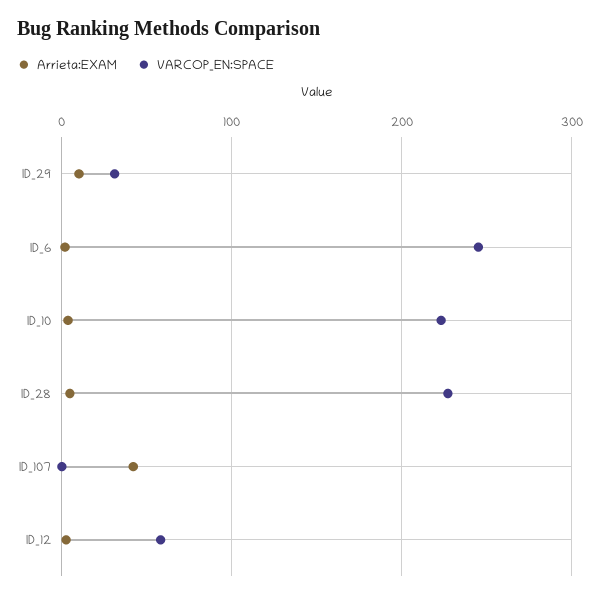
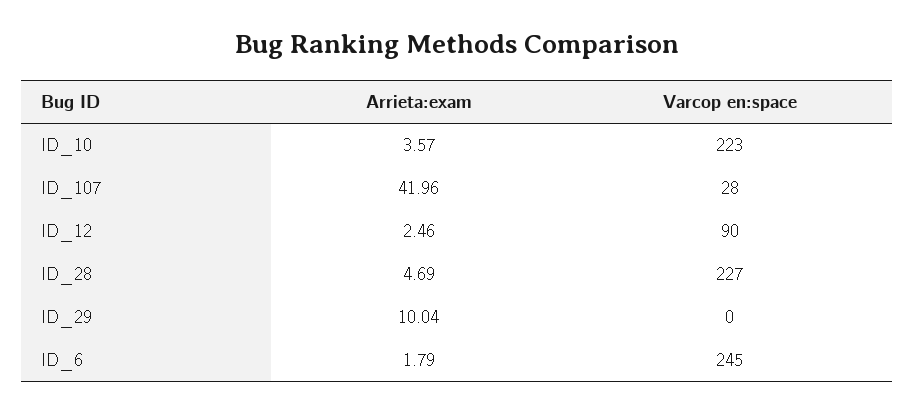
  {
    "Arrieta:EXAM": {
      "ID_29": 10.04,
      "ID_6": 1.79,
      "ID_10": 3.57,
      "ID_28": 4.69,
      "ID_107": 41.96,
      "ID_12": 2.46
    },
    "VARCOP_EN:SPACE": {
-     "ID_29": 30,
+     "ID_29": 0,
      "ID_6": 245,
      "ID_10": 223,
      "ID_28": 227,
-     "ID_107": 0,
+     "ID_107": 28,
-     "ID_12": 60
+     "ID_12": 90
    }
  }

